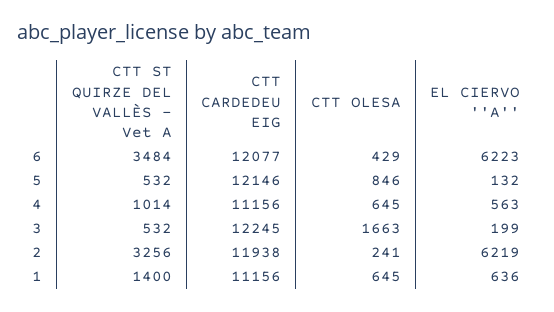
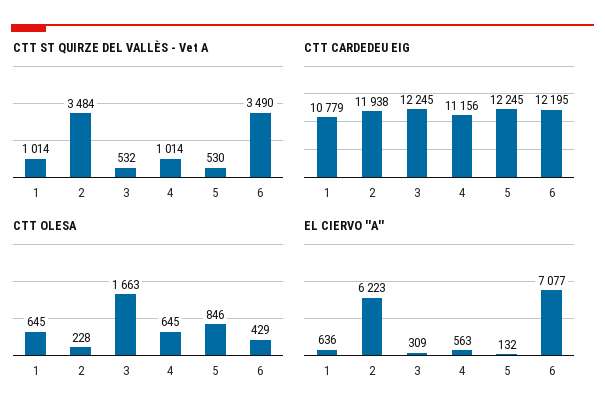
  {
    "CTT ST QUIRZE DEL VALLÈS - Vet A": {
-     "6": 3484,
+     "6": 3490,
-     "5": 532,
+     "5": 530,
      "4": 1014,
      "3": 532,
-     "2": 3256,
+     "2": 3484,
-     "1": 1400
+     "1": 1014
    },
    "CTT CARDEDEU EIG": {
-     "6": 12077,
+     "6": 12195,
-     "5": 12146,
+     "5": 12245,
      "4": 11156,
      "3": 12245,
      "2": 11938,
-     "1": 11156
+     "1": 10779
    },
    "CTT OLESA": {
      "6": 429,
      "5": 846,
      "4": 645,
      "3": 1663,
-     "2": 241,
+     "2": 228,
      "1": 645
    },
    "EL CIERVO ''A''": {
-     "6": 6223,
+     "6": 7077,
      "5": 132,
      "4": 563,
-     "3": 199,
+     "3": 309,
-     "2": 6219,
+     "2": 6223,
      "1": 636
    }
  }

